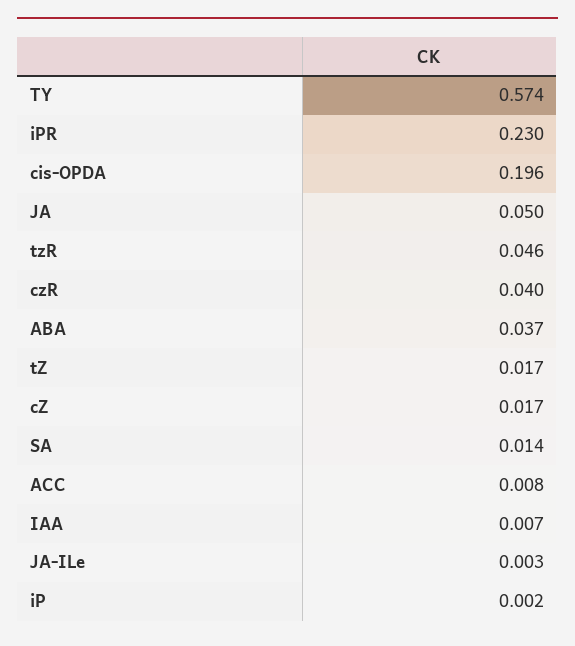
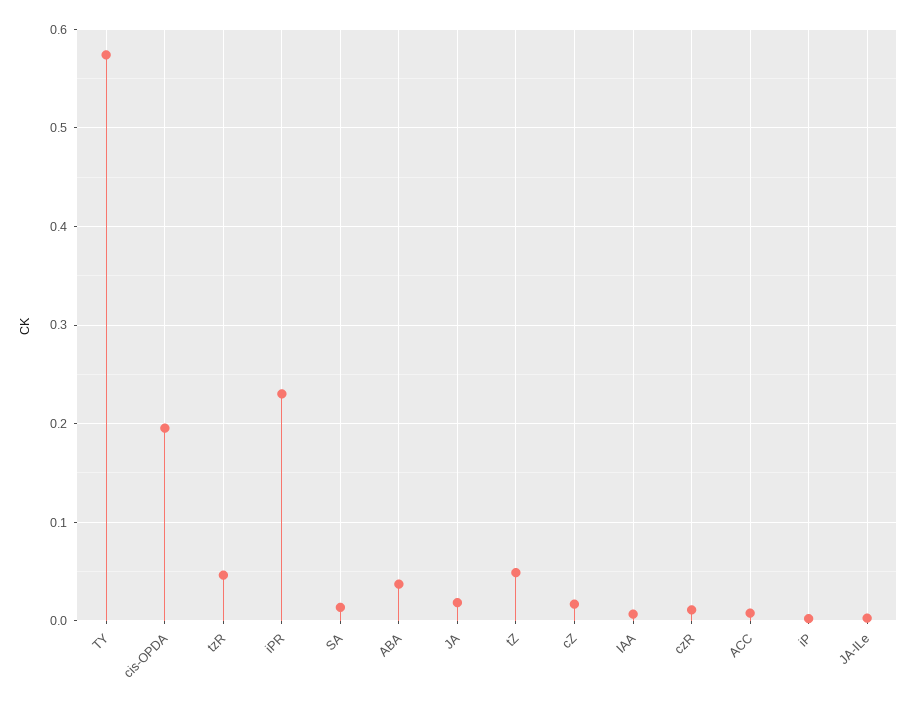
  {
    "TY": 0.574,
    "iPR": 0.23,
    "cis-OPDA": 0.196,
-   "JA": 0.05,
+   "JA": 0.02,
    "tzR": 0.046,
-   "czR": 0.04,
+   "czR": 0.01,
    "ABA": 0.037,
-   "tZ": 0.017,
+   "tZ": 0.05,
    "cZ": 0.017,
    "SA": 0.014,
    "ACC": 0.008,
    "IAA": 0.007,
    "JA-ILe": 0.003,
    "iP": 0.002
  }

